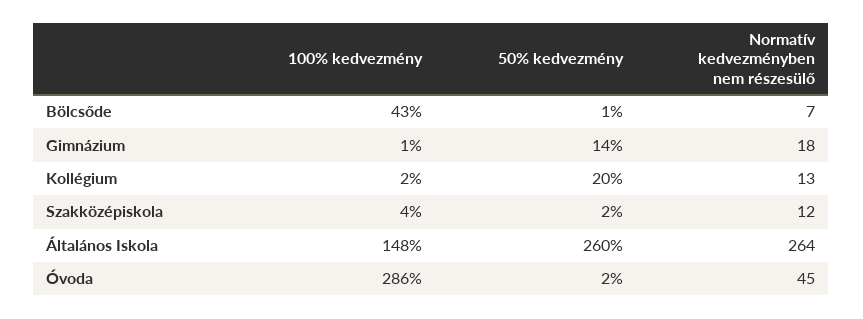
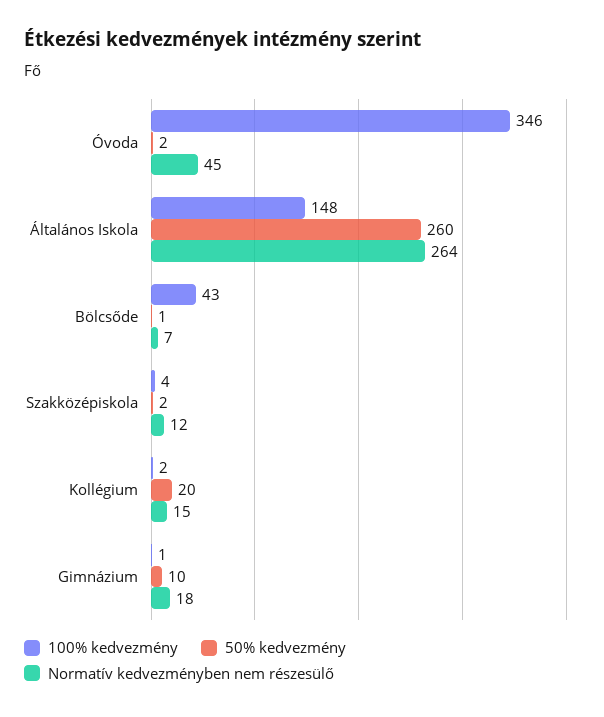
  {
    "100% kedvezmény": {
      "Bölcsőde": 43,
      "Gimnázium": 1,
      "Kollégium": 2,
      "Szakközépiskola": 4,
      "Általános Iskola": 148,
-     "Óvoda": 286
+     "Óvoda": 346
    },
    "50% kedvezmény": {
      "Bölcsőde": 1,
-     "Gimnázium": 14,
+     "Gimnázium": 10,
      "Kollégium": 20,
      "Szakközépiskola": 2,
      "Általános Iskola": 260,
      "Óvoda": 2
    },
    "Normatív kedvezményben nem részesülő": {
      "Bölcsőde": 7,
      "Gimnázium": 18,
-     "Kollégium": 13,
+     "Kollégium": 15,
      "Szakközépiskola": 12,
      "Általános Iskola": 264,
      "Óvoda": 45
    }
  }

